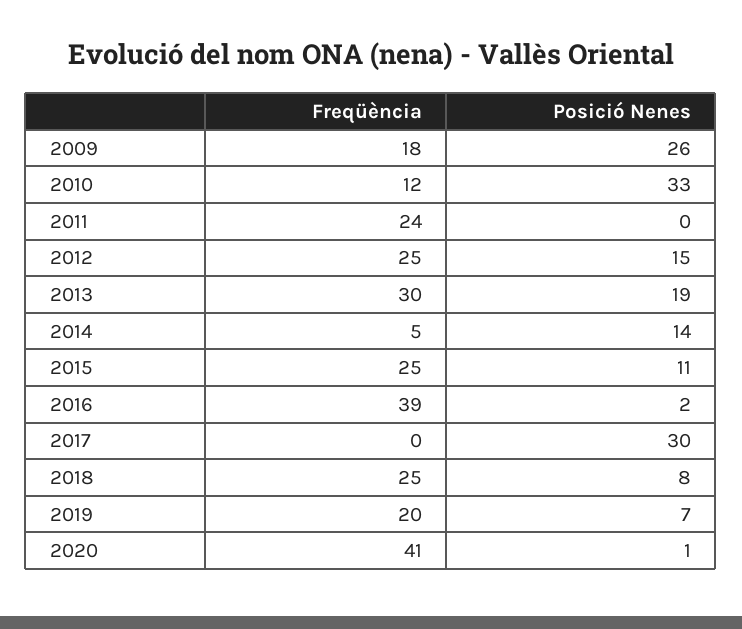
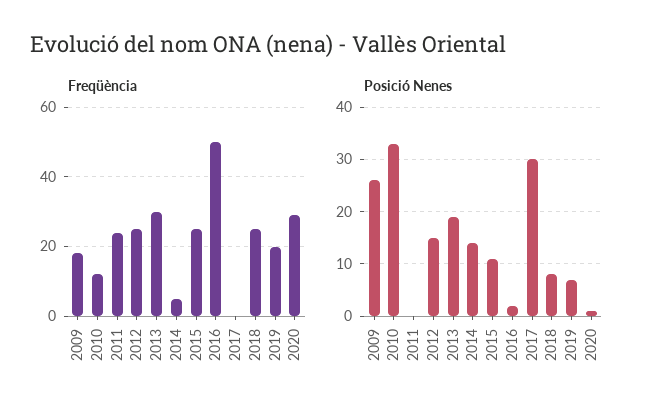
  {
    "Freqüència": {
      "2009": 18,
      "2010": 12,
      "2011": 24,
      "2012": 25,
      "2013": 30,
      "2014": 5,
      "2015": 25,
-     "2016": 39,
+     "2016": 50,
      "2017": 0,
      "2018": 25,
      "2019": 20,
-     "2020": 41
+     "2020": 30
    },
    "Posició Nenes": {
      "2009": 26,
      "2010": 33,
      "2011": 0,
      "2012": 15,
      "2013": 19,
      "2014": 14,
      "2015": 11,
      "2016": 2,
      "2017": 30,
      "2018": 8,
      "2019": 7,
      "2020": 1
    }
  }

